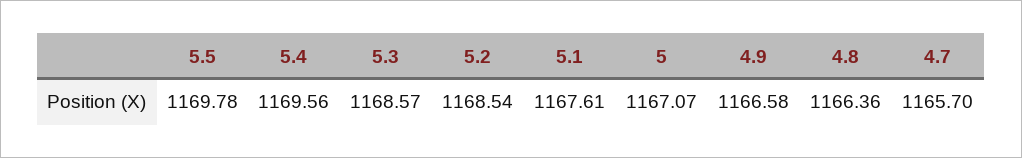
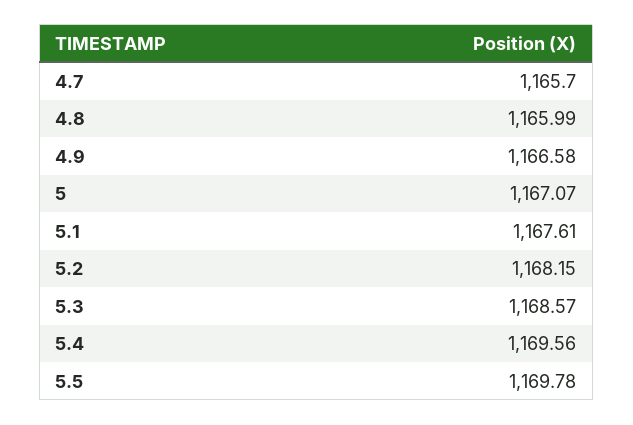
  {
    "5.5": 1169.78,
    "5.4": 1169.56,
    "5.3": 1168.57,
-   "5.2": 1168.54,
+   "5.2": 1168.15,
    "5.1": 1167.61,
    "5": 1167.07,
    "4.9": 1166.58,
-   "4.8": 1166.36,
+   "4.8": 1165.99,
    "4.7": 1165.7
  }

